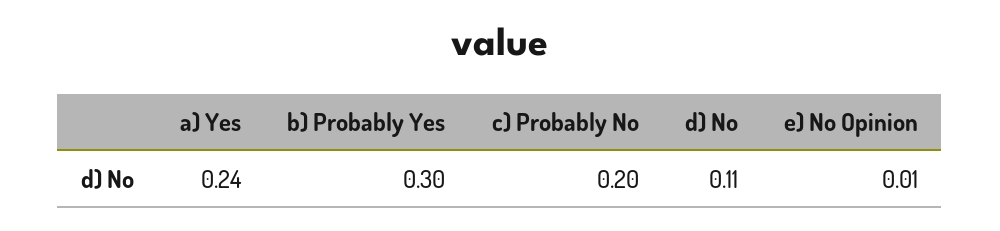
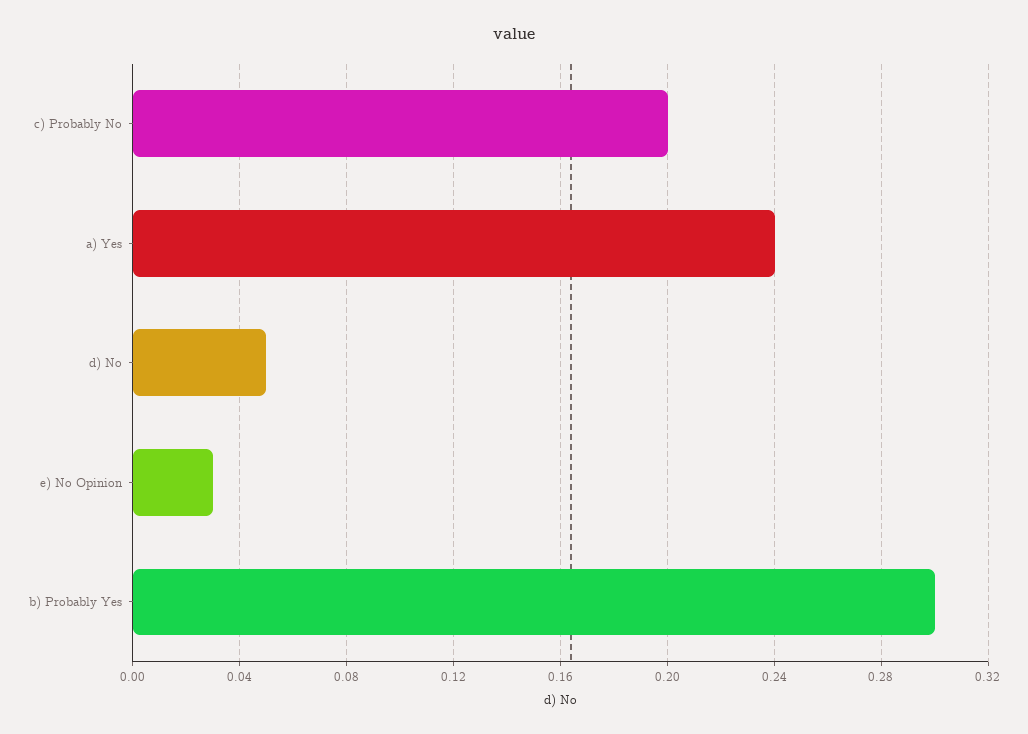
  {
    "a) Yes": 0.24,
    "b) Probably Yes": 0.3,
    "c) Probably No": 0.2,
-   "d) No": 0.11,
+   "d) No": 0.05,
-   "e) No Opinion": 0.01
+   "e) No Opinion": 0.03
  }

